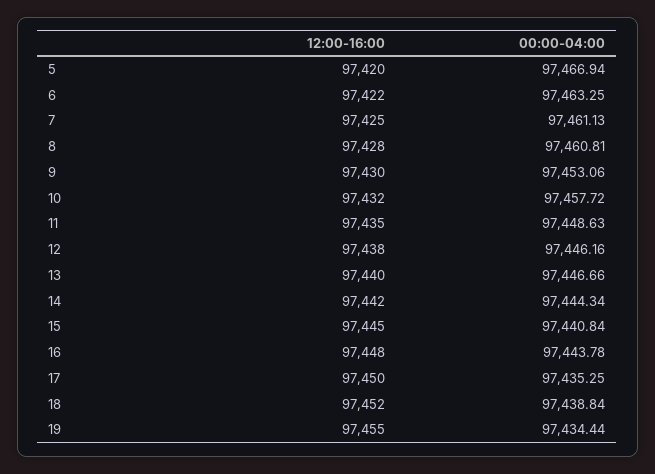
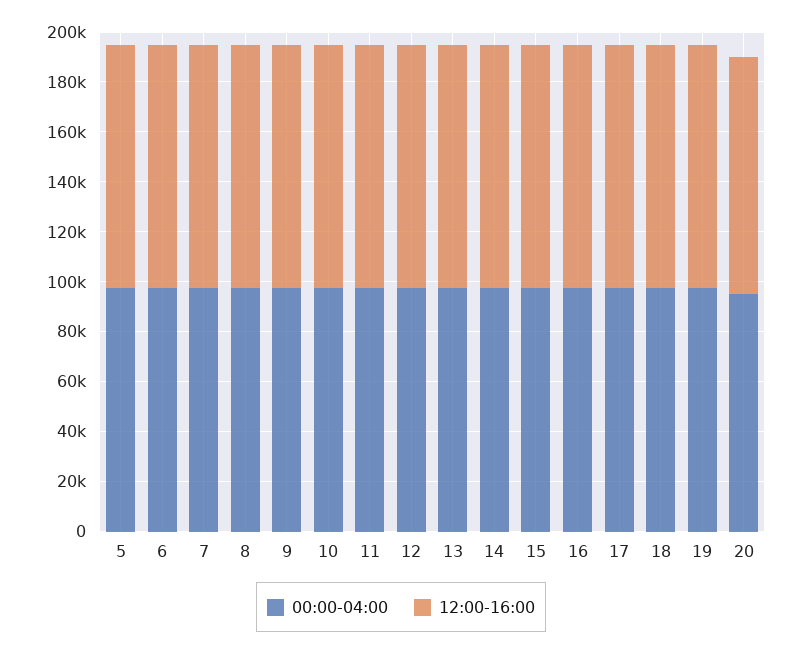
  {
    "12:00-16:00": {
      "5": 97420,
      "6": 97422,
      "7": 97425,
      "8": 97428,
      "9": 97430,
      "10": 97432,
      "11": 97435,
      "12": 97438,
      "13": 97440,
      "14": 97442,
      "15": 97445,
      "16": 97448,
      "17": 97450,
      "18": 97452,
-     "19": 97455
+     "19": 97455,
+     "20": 95000
    },
    "00:00-04:00": {
      "5": 97466.94,
      "6": 97463.25,
      "7": 97461.13,
      "8": 97460.81,
      "9": 97453.06,
      "10": 97457.72,
      "11": 97448.63,
      "12": 97446.16,
      "13": 97446.66,
      "14": 97444.34,
      "15": 97440.84,
      "16": 97443.78,
      "17": 97435.25,
      "18": 97438.84,
-     "19": 97434.44
+     "19": 97434.44,
+     "20": 95000
    }
  }

